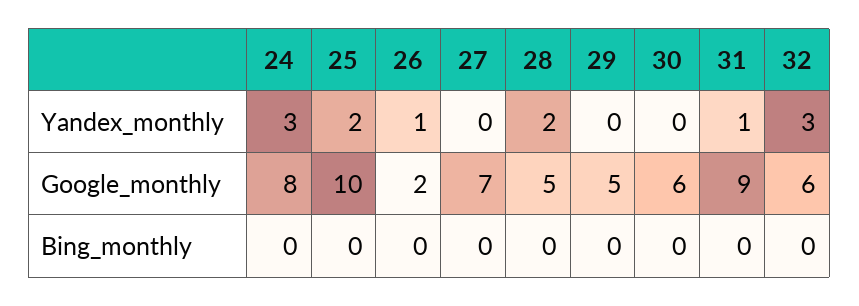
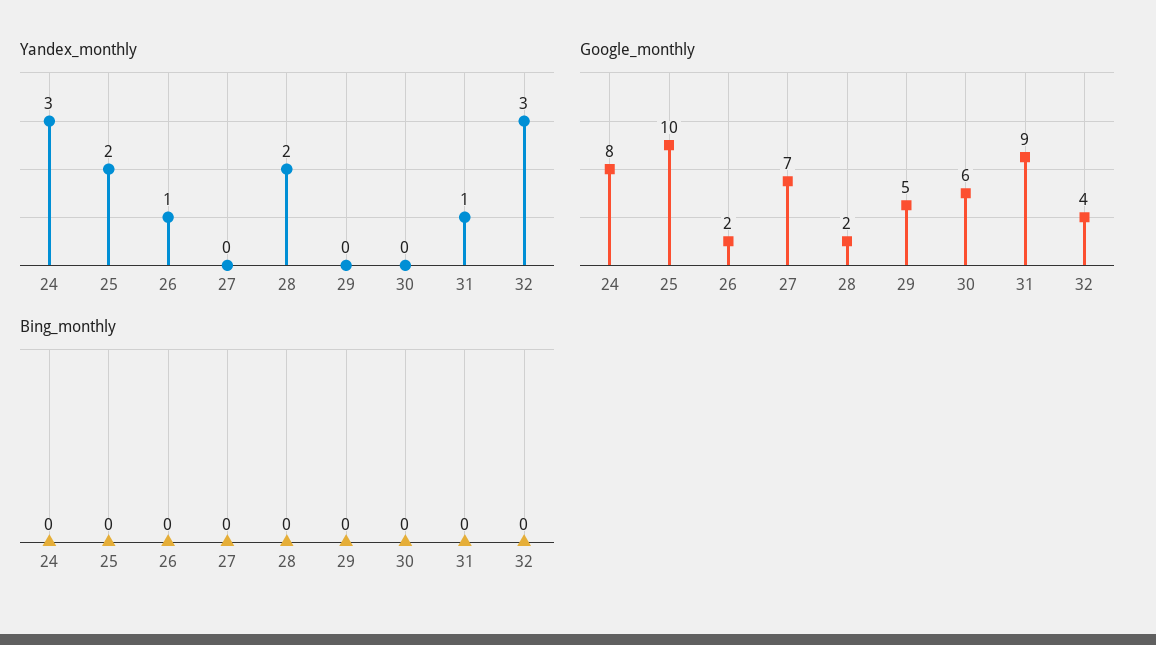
  {
    "Yandex_monthly": {
      "24": 3,
      "25": 2,
      "26": 1,
      "27": 0,
      "28": 2,
      "29": 0,
      "30": 0,
      "31": 1,
      "32": 3
    },
    "Google_monthly": {
      "24": 8,
      "25": 10,
      "26": 2,
      "27": 7,
-     "28": 5,
+     "28": 2,
      "29": 5,
      "30": 6,
      "31": 9,
-     "32": 6
+     "32": 4
    },
    "Bing_monthly": {
      "24": 0,
      "25": 0,
      "26": 0,
      "27": 0,
      "28": 0,
      "29": 0,
      "30": 0,
      "31": 0,
      "32": 0
    }
  }

